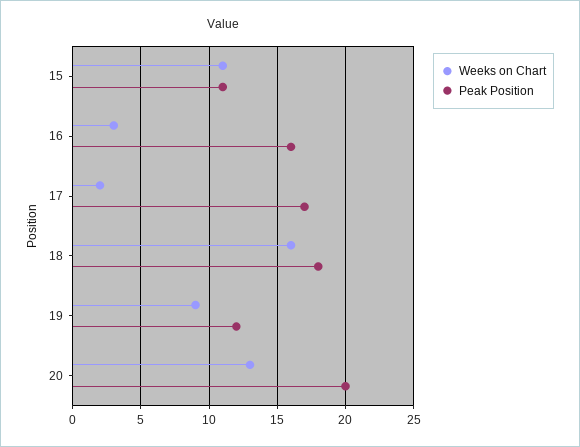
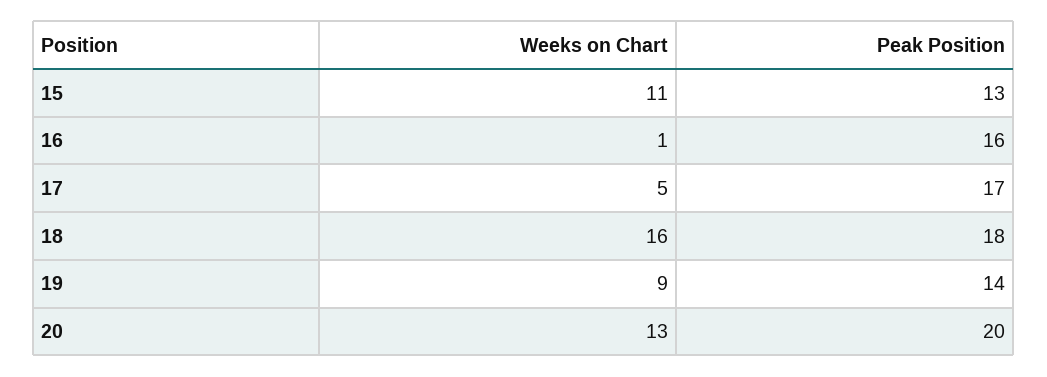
  {
    "Weeks on Chart": {
      "15": 11,
-     "16": 3,
+     "16": 1,
-     "17": 2,
+     "17": 5,
      "18": 16,
      "19": 9,
      "20": 13
    },
    "Peak Position": {
-     "15": 11,
+     "15": 13,
      "16": 16,
      "17": 17,
      "18": 18,
-     "19": 12,
+     "19": 14,
      "20": 20
    }
  }

